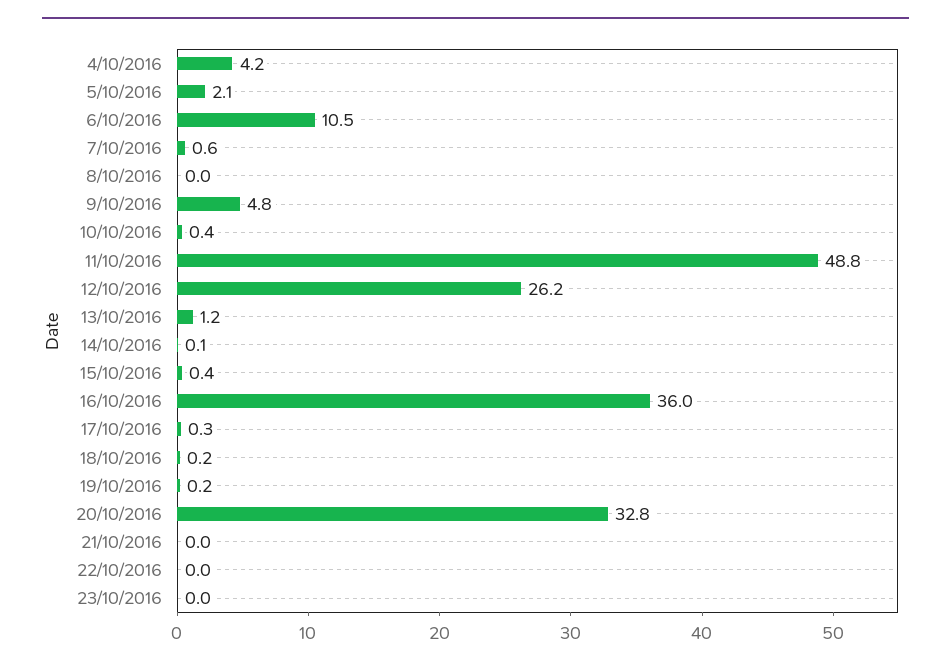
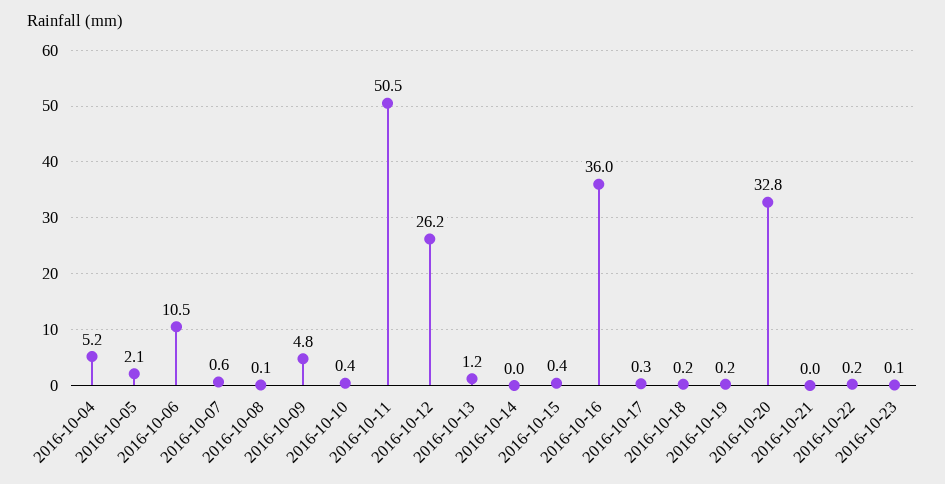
  {
-   "4/10/2016": 4.2,
+   "4/10/2016": 5.2,
    "5/10/2016": 2.1,
    "6/10/2016": 10.5,
    "7/10/2016": 0.6,
-   "8/10/2016": 0,
+   "8/10/2016": 0.1,
    "9/10/2016": 4.8,
    "10/10/2016": 0.4,
-   "11/10/2016": 48.8,
+   "11/10/2016": 50.5,
    "12/10/2016": 26.2,
    "13/10/2016": 1.2,
-   "14/10/2016": 0.1,
+   "14/10/2016": 0,
    "15/10/2016": 0.4,
    "16/10/2016": 36,
    "17/10/2016": 0.3,
    "18/10/2016": 0.2,
    "19/10/2016": 0.2,
    "20/10/2016": 32.8,
    "21/10/2016": 0,
-   "22/10/2016": 0,
+   "22/10/2016": 0.2,
-   "23/10/2016": 0
+   "23/10/2016": 0.1
  }

